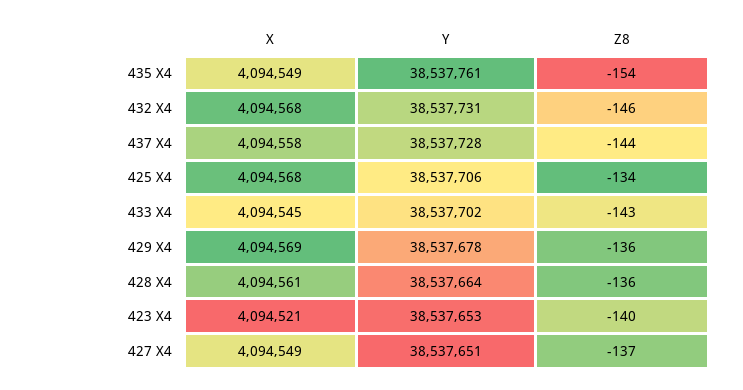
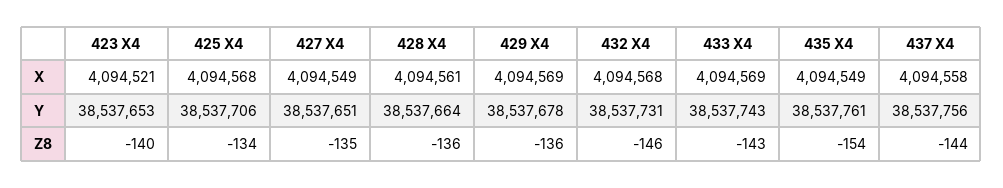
  {
    "X": {
      "435 X4": 4094549,
      "432 X4": 4094568,
      "437 X4": 4094558,
      "425 X4": 4094568,
-     "433 X4": 4094545,
+     "433 X4": 4094569,
      "429 X4": 4094569,
      "428 X4": 4094561,
      "423 X4": 4094521,
      "427 X4": 4094549
    },
    "Y": {
      "435 X4": 38537761,
      "432 X4": 38537731,
-     "437 X4": 38537728,
+     "437 X4": 38537756,
      "425 X4": 38537706,
-     "433 X4": 38537702,
+     "433 X4": 38537743,
      "429 X4": 38537678,
      "428 X4": 38537664,
      "423 X4": 38537653,
      "427 X4": 38537651
    },
    "Z8": {
      "435 X4": -154,
      "432 X4": -146,
      "437 X4": -144,
      "425 X4": -134,
      "433 X4": -143,
      "429 X4": -136,
      "428 X4": -136,
      "423 X4": -140,
-     "427 X4": -137
+     "427 X4": -135
    }
  }

